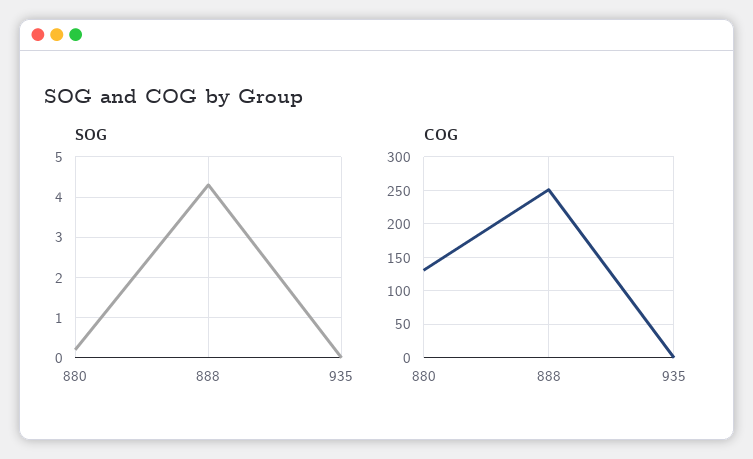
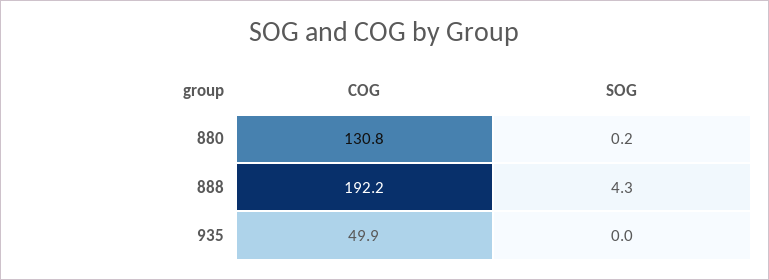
  {
    "SOG": {
      "880": 0.2,
      "888": 4.3,
      "935": 0
    },
    "COG": {
      "880": 130.8,
-     "888": 250,
+     "888": 192.2,
-     "935": 0
+     "935": 49.9
    }
  }

